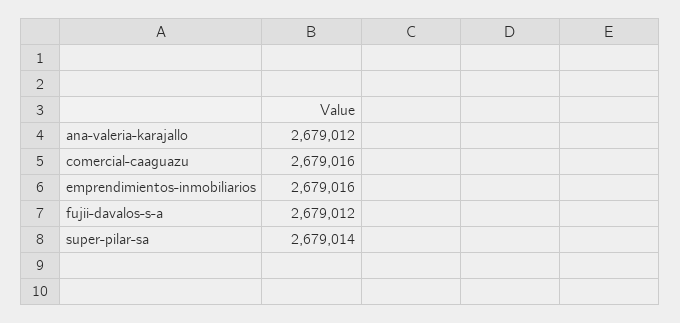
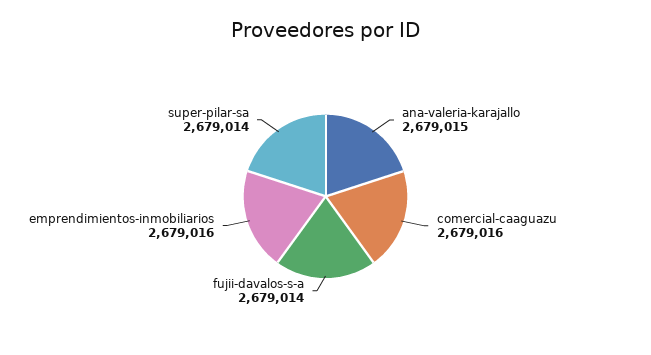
  {
-   "ana-valeria-karajallo": 2679012,
+   "ana-valeria-karajallo": 2679015,
    "comercial-caaguazu": 2679016,
    "emprendimientos-inmobiliarios": 2679016,
-   "fujii-davalos-s-a": 2679012,
+   "fujii-davalos-s-a": 2679014,
    "super-pilar-sa": 2679014
  }

